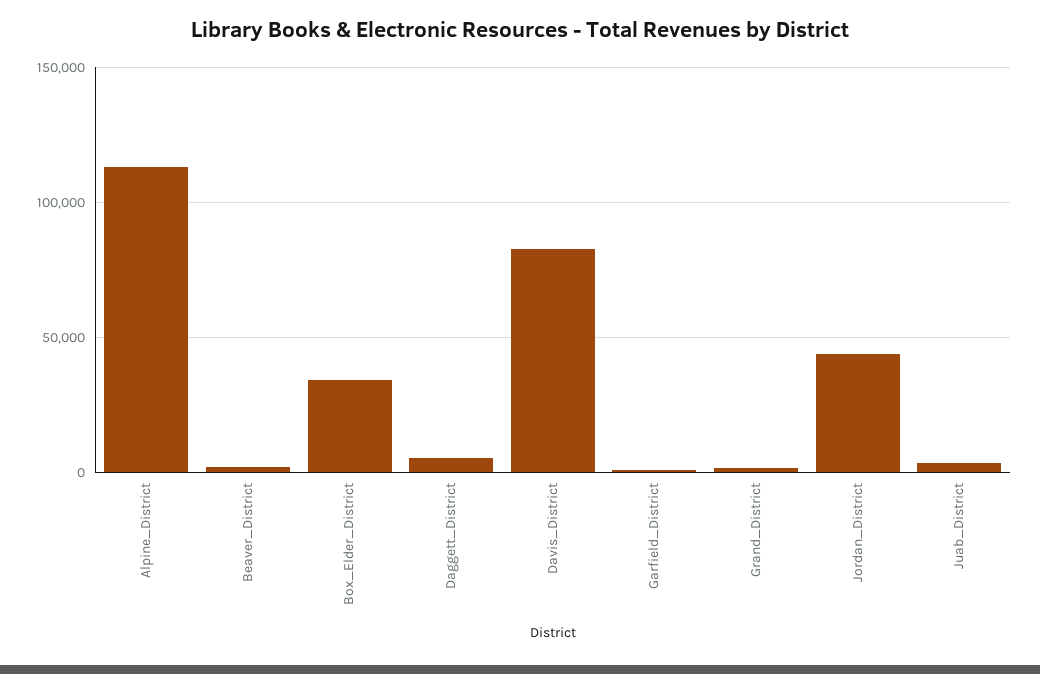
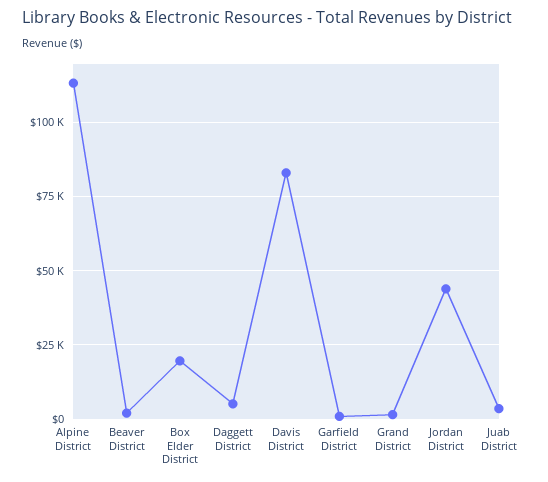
  {
    "Alpine_District": 112500,
    "Beaver_District": 2500,
-   "Box_Elder_District": 35000,
+   "Box_Elder_District": 20000,
    "Daggett_District": 5000,
    "Davis_District": 82500,
    "Garfield_District": 0,
    "Grand_District": 2500,
    "Jordan_District": 45000,
    "Juab_District": 2500
  }

